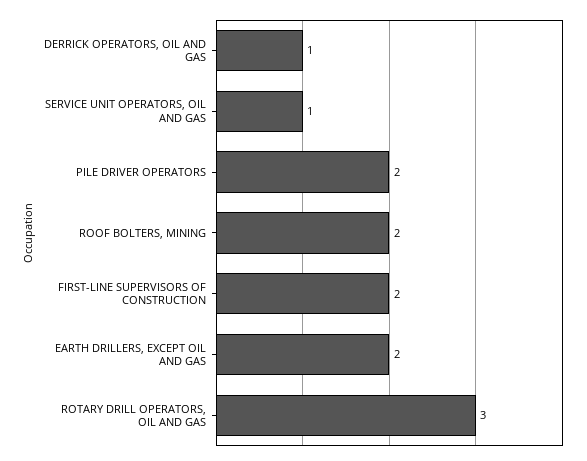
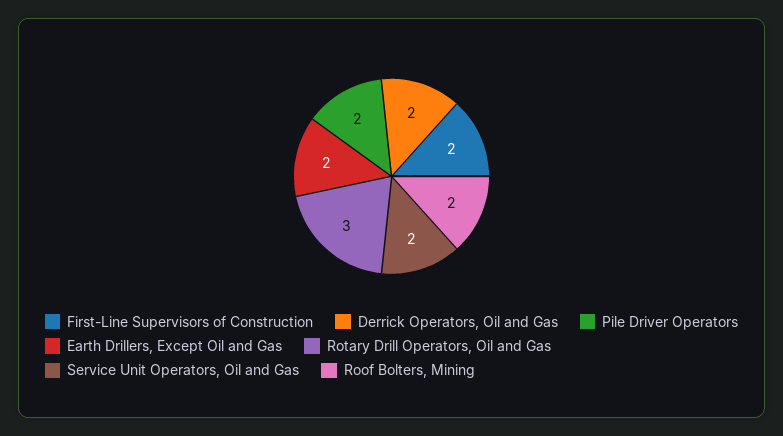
  {
-   "DERRICK OPERATORS, OIL AND GAS": 1,
+   "DERRICK OPERATORS, OIL AND GAS": 2,
-   "SERVICE UNIT OPERATORS, OIL AND GAS": 1,
+   "SERVICE UNIT OPERATORS, OIL AND GAS": 2,
    "PILE DRIVER OPERATORS": 2,
    "ROOF BOLTERS, MINING": 2,
    "FIRST-LINE SUPERVISORS OF CONSTRUCTION": 2,
    "EARTH DRILLERS, EXCEPT OIL AND GAS": 2,
    "ROTARY DRILL OPERATORS, OIL AND GAS": 3
  }

